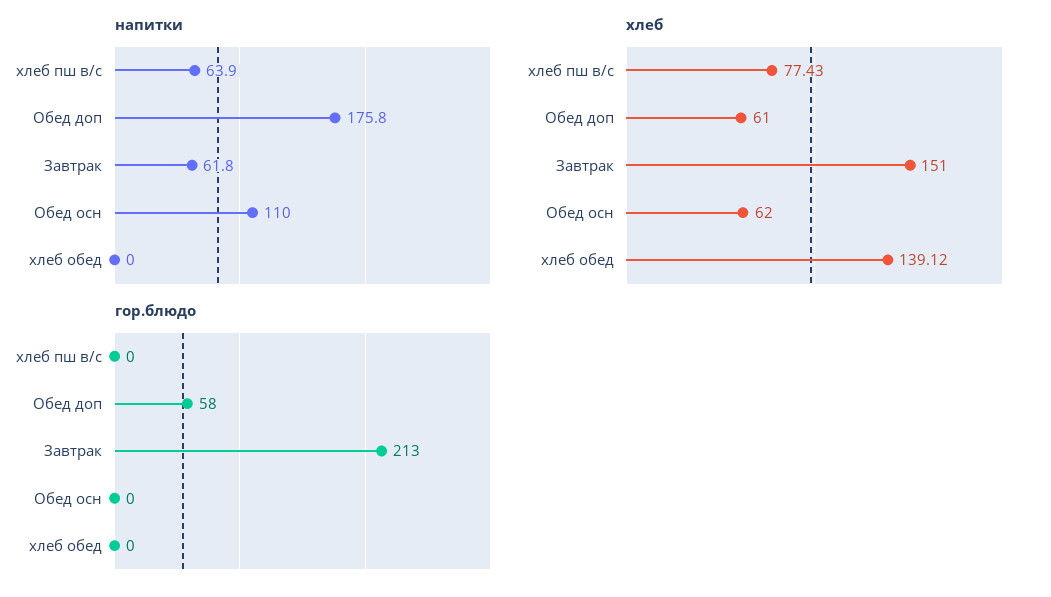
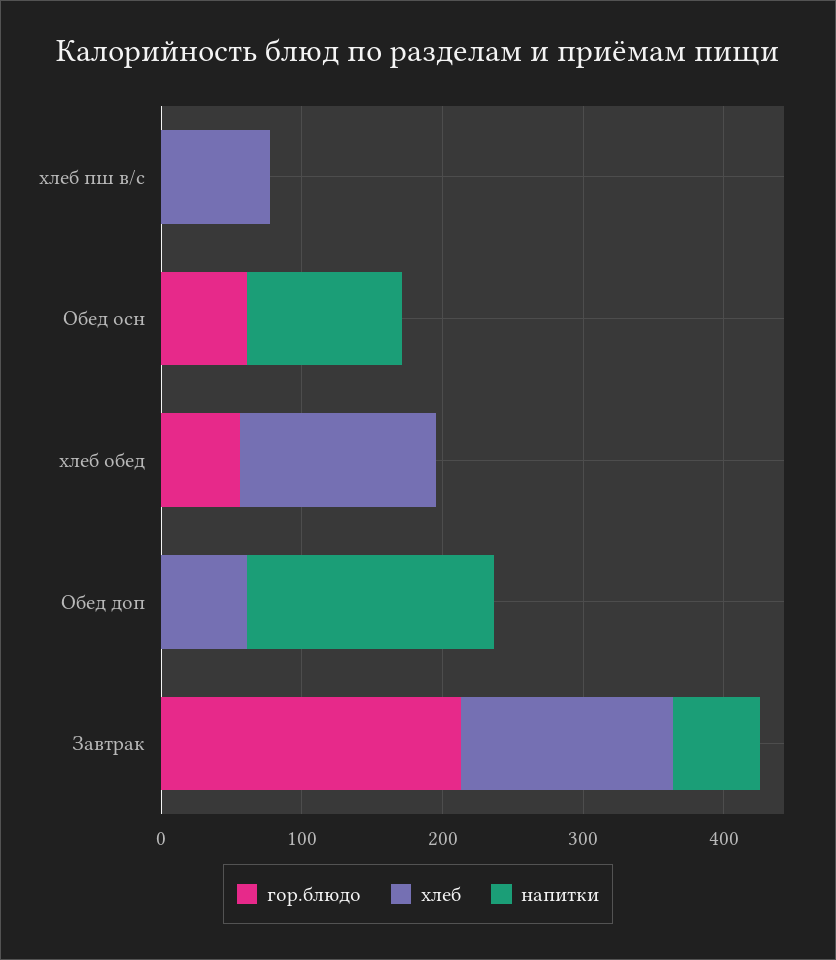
  {
    "напитки": {
-     "хлеб пш в/с": 63.9,
+     "хлеб пш в/с": 0,
      "Обед доп": 175.8,
      "Завтрак": 61.8,
      "Обед осн": 110,
      "хлеб обед": 0
    },
    "хлеб": {
      "хлеб пш в/с": 77.43,
      "Обед доп": 61,
      "Завтрак": 151,
-     "Обед осн": 62,
+     "Обед осн": 0,
      "хлеб обед": 139.12
    },
    "гор.блюдо": {
      "хлеб пш в/с": 0,
-     "Обед доп": 58,
+     "Обед доп": 0,
      "Завтрак": 213,
-     "Обед осн": 0,
+     "Обед осн": 60,
-     "хлеб обед": 0
+     "хлеб обед": 60
    }
  }

